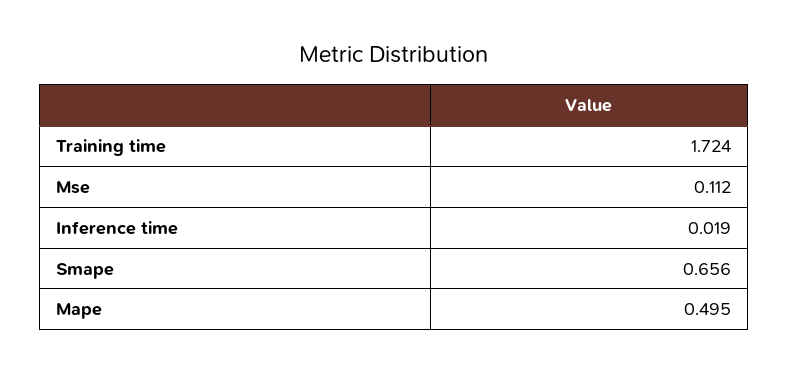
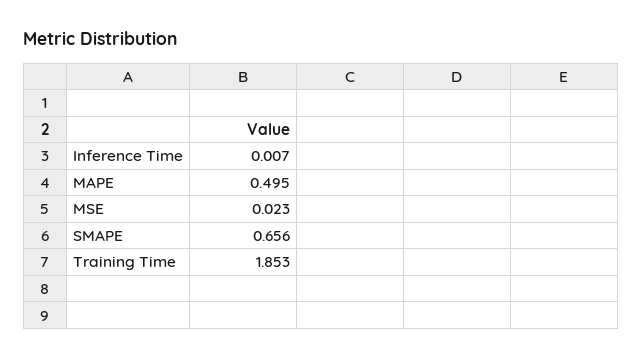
  {
-   "Training time": 1.724,
+   "Training time": 1.853,
-   "Mse": 0.112,
+   "Mse": 0.023,
-   "Inference time": 0.019,
+   "Inference time": 0.007,
    "Smape": 0.656,
    "Mape": 0.495
  }

